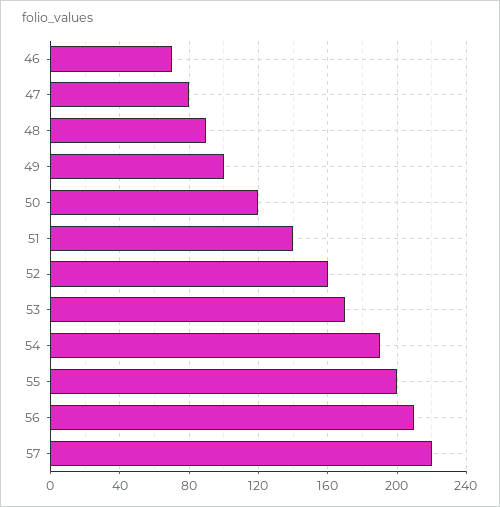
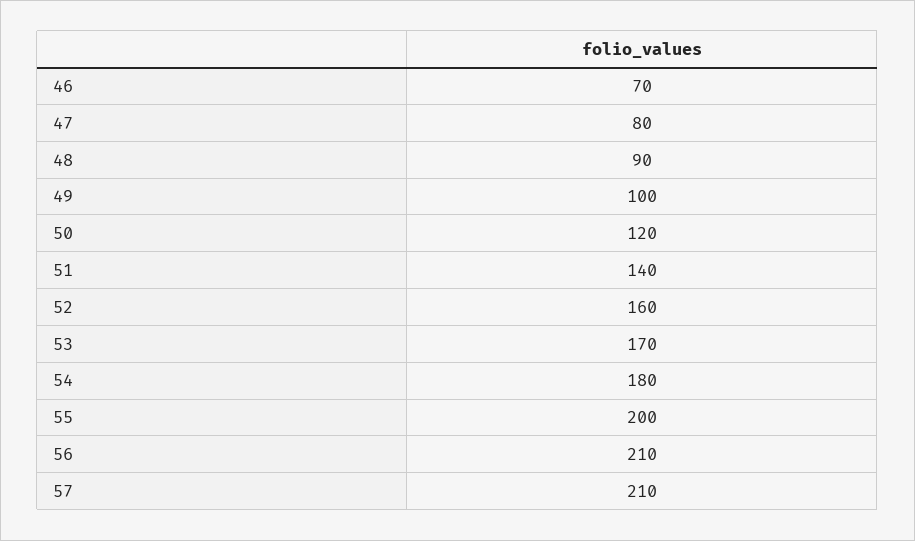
  {
    "46": 70,
    "47": 80,
    "48": 90,
    "49": 100,
    "50": 120,
    "51": 140,
    "52": 160,
    "53": 170,
-   "54": 190,
+   "54": 180,
    "55": 200,
    "56": 210,
-   "57": 220
+   "57": 210
  }

